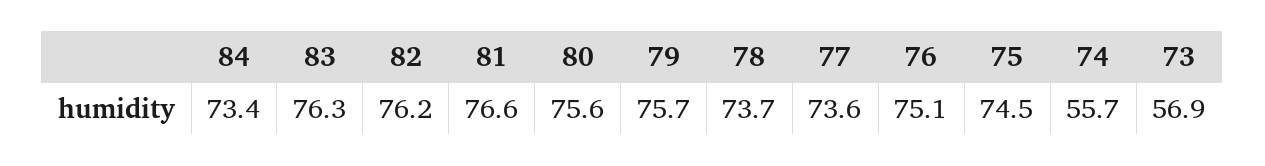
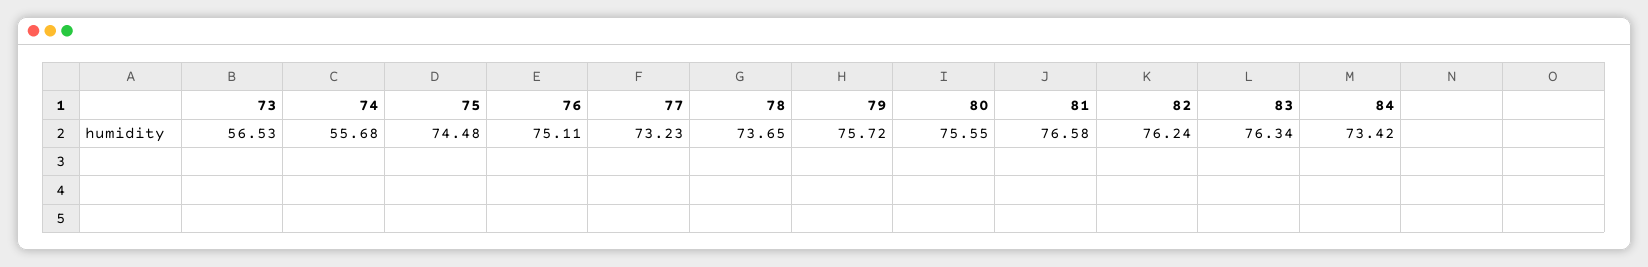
  {
    "84": 73.42,
    "83": 76.34,
    "82": 76.24,
    "81": 76.58,
    "80": 75.55,
    "79": 75.72,
    "78": 73.65,
-   "77": 73.6,
+   "77": 73.23,
    "76": 75.11,
    "75": 74.48,
    "74": 55.68,
-   "73": 56.9
+   "73": 56.53
  }

